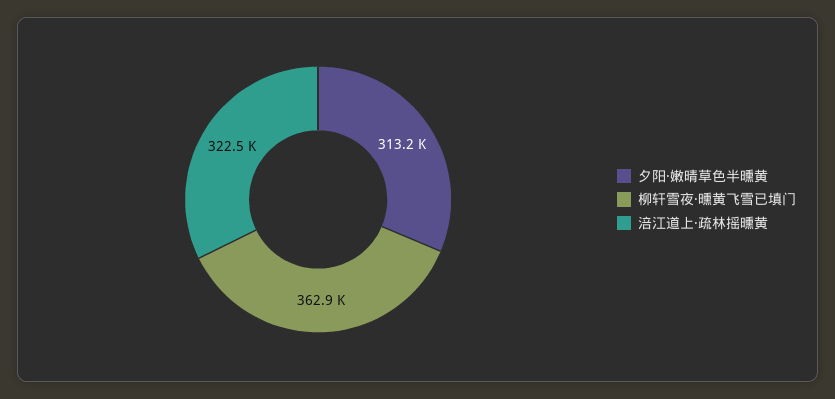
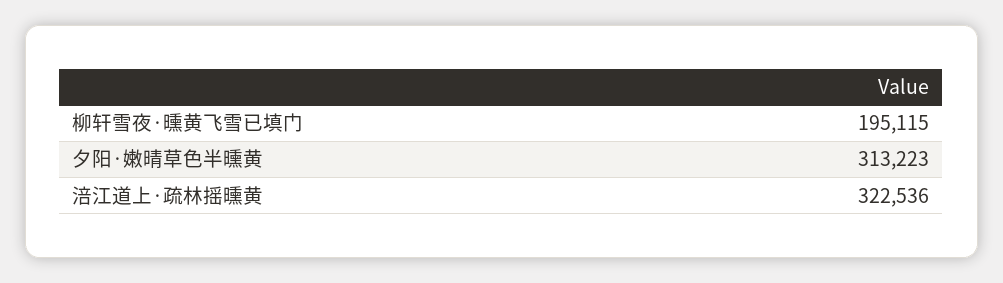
  {
    "夕阳·嫩晴草色半曛黄": 313223,
-   "柳轩雪夜·曛黄飞雪已填门": 362900,
+   "柳轩雪夜·曛黄飞雪已填门": 195115,
    "涪江道上·疏林摇曛黄": 322536
  }

